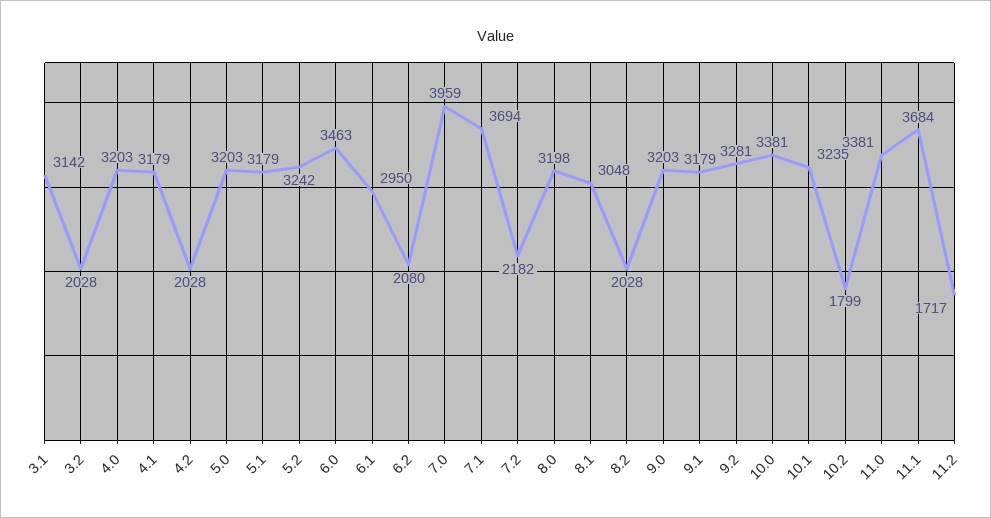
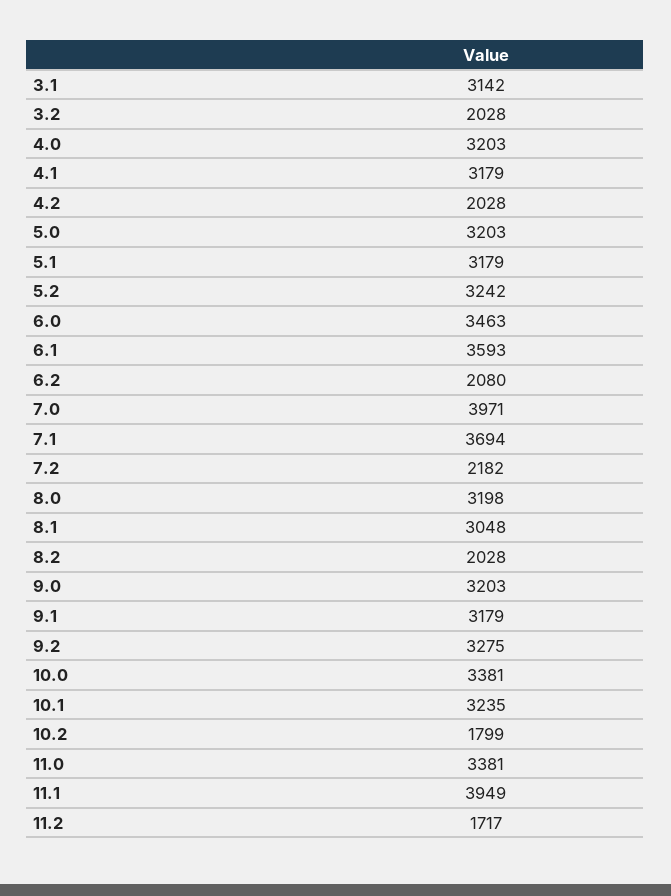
  {
    "3.1": 3142,
    "3.2": 2028,
    "4.0": 3203,
    "4.1": 3179,
    "4.2": 2028,
    "5.0": 3203,
    "5.1": 3179,
    "5.2": 3242,
    "6.0": 3463,
-   "6.1": 2950,
+   "6.1": 3593,
    "6.2": 2080,
-   "7.0": 3959,
+   "7.0": 3971,
    "7.1": 3694,
    "7.2": 2182,
    "8.0": 3198,
    "8.1": 3048,
    "8.2": 2028,
    "9.0": 3203,
    "9.1": 3179,
-   "9.2": 3281,
+   "9.2": 3275,
    "10.0": 3381,
    "10.1": 3235,
    "10.2": 1799,
    "11.0": 3381,
-   "11.1": 3684,
+   "11.1": 3949,
    "11.2": 1717
  }

